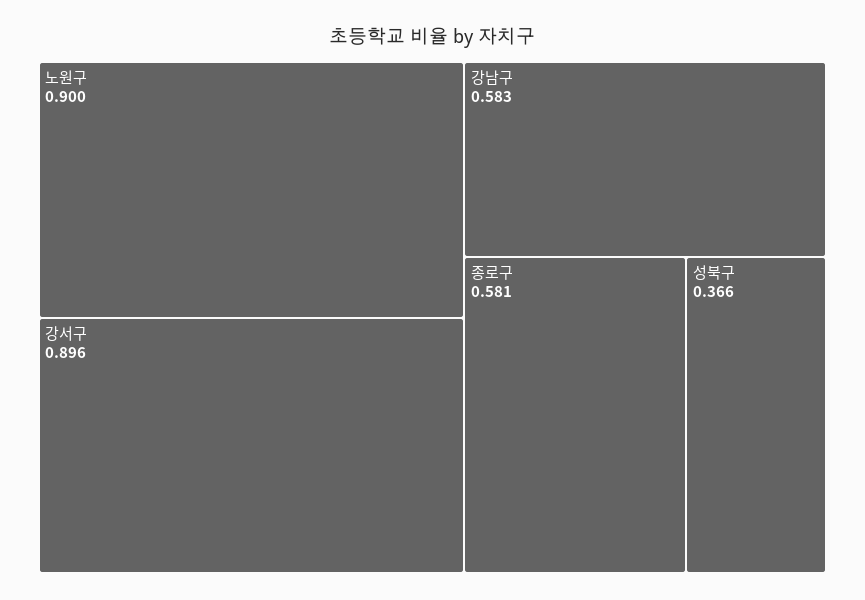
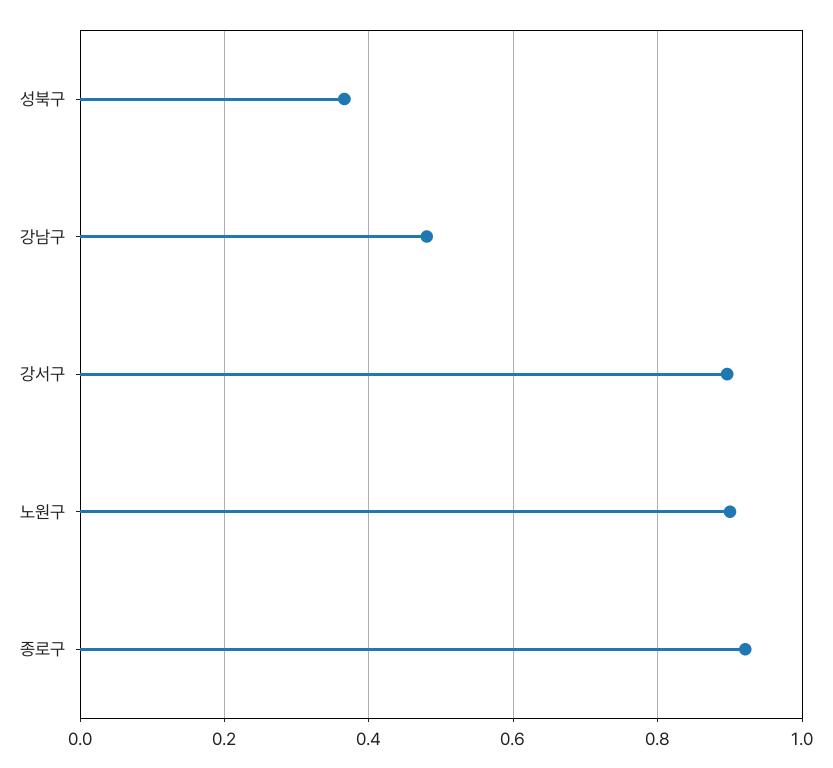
  {
    "노원구": 0.9,
    "강서구": 0.896,
-   "강남구": 0.583,
+   "강남구": 0.48,
-   "종로구": 0.581,
+   "종로구": 0.92,
    "성북구": 0.366
  }

